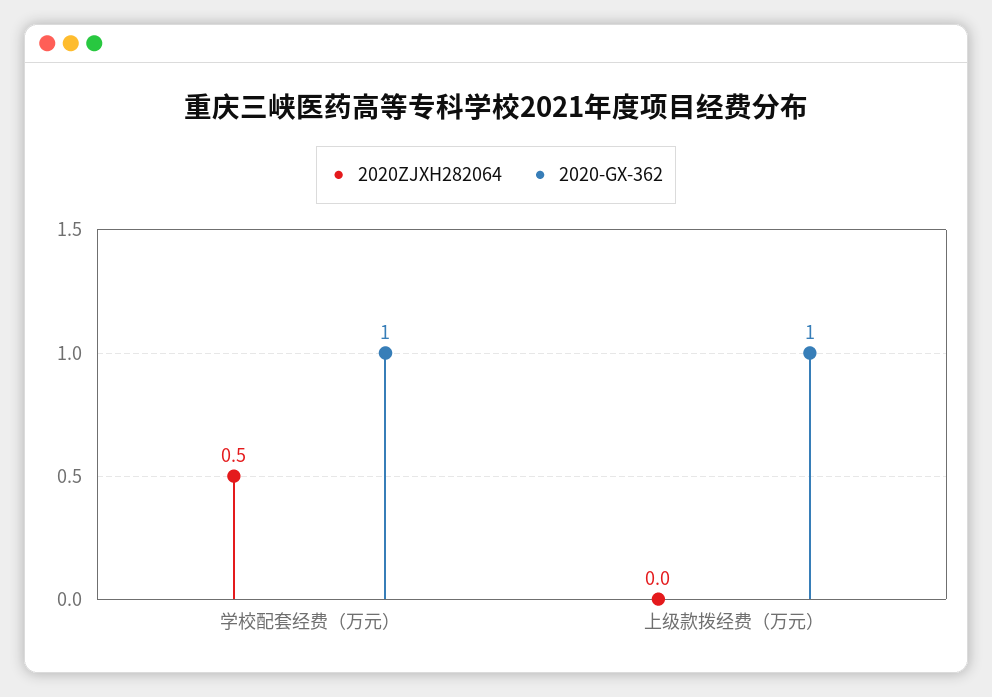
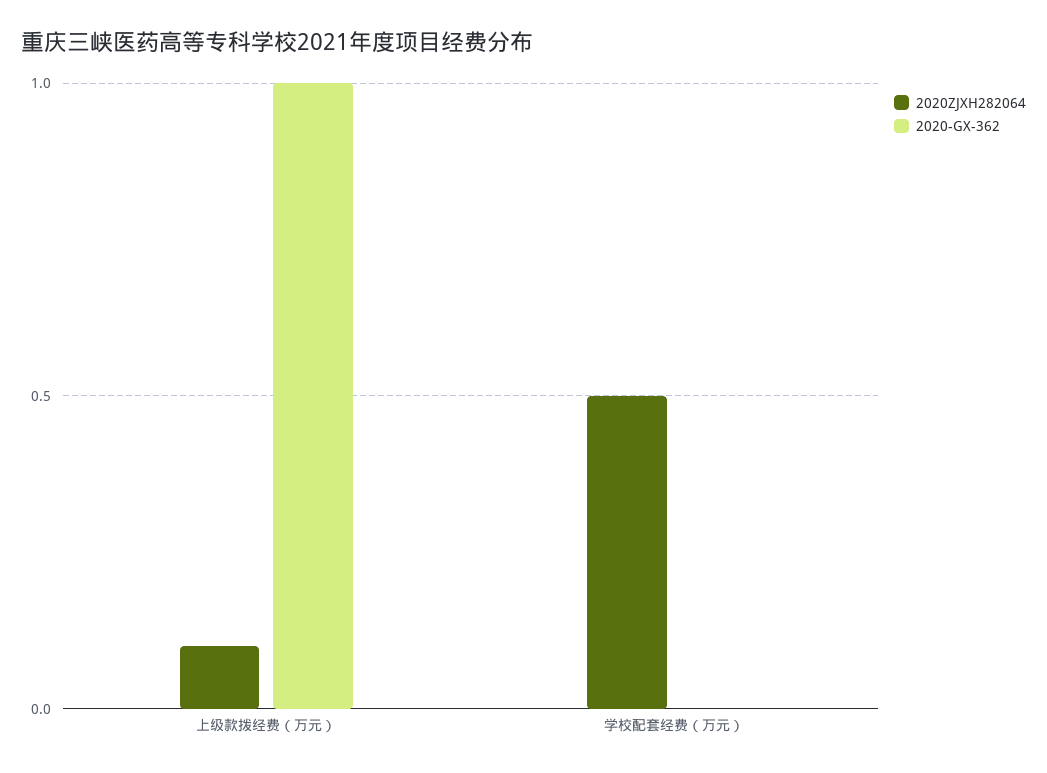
  {
    "2020ZJXH282064": {
      "学校配套经费（万元）": 0.5,
-     "上级款拨经费（万元）": 0
+     "上级款拨经费（万元）": 0.1
    },
    "2020-GX-362": {
-     "学校配套经费（万元）": 1,
+     "学校配套经费（万元）": 0,
      "上级款拨经费（万元）": 1
    }
  }

